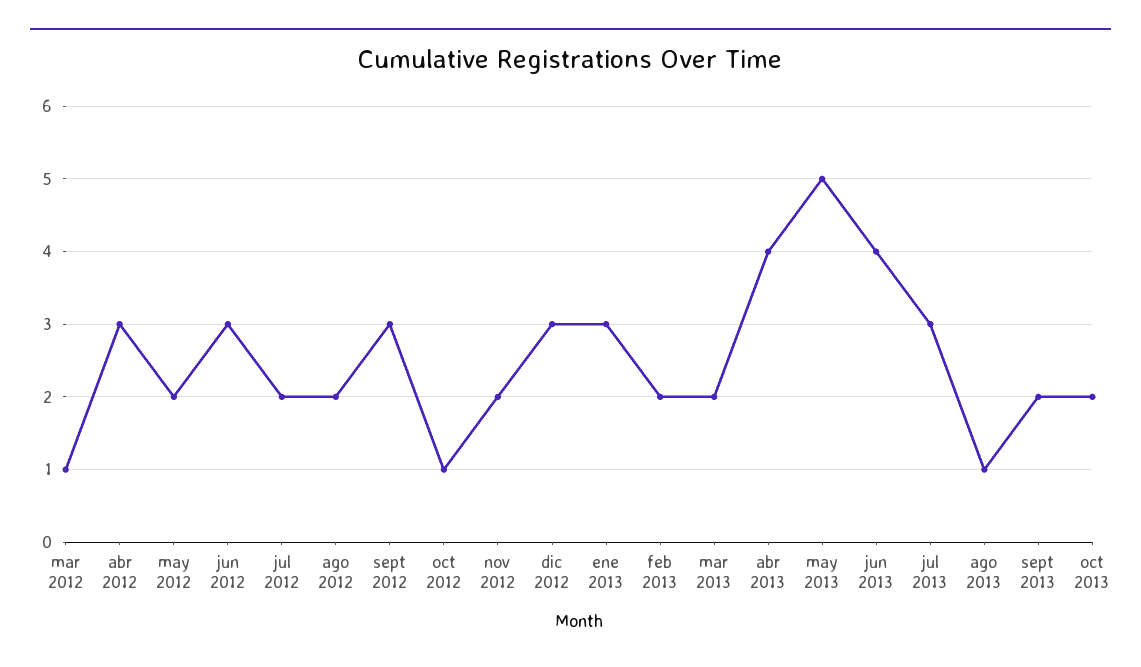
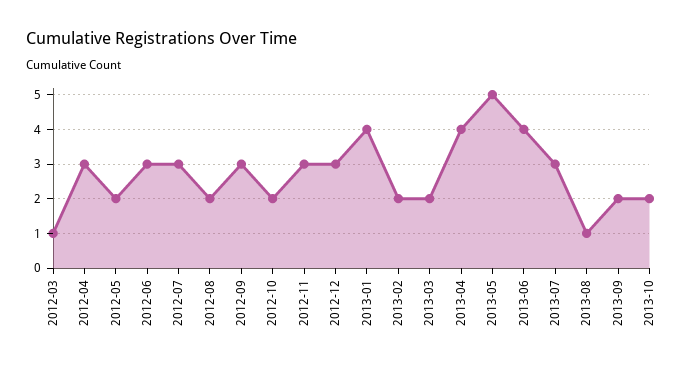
  {
    "mar 2012": 1,
    "abr 2012": 3,
    "may 2012": 2,
    "jun 2012": 3,
-   "jul 2012": 2,
+   "jul 2012": 3,
    "ago 2012": 2,
    "sept 2012": 3,
-   "oct 2012": 1,
+   "oct 2012": 2,
-   "nov 2012": 2,
+   "nov 2012": 3,
    "dic 2012": 3,
-   "ene 2013": 3,
+   "ene 2013": 4,
    "feb 2013": 2,
    "mar 2013": 2,
    "abr 2013": 4,
    "may 2013": 5,
    "jun 2013": 4,
    "jul 2013": 3,
    "ago 2013": 1,
    "sept 2013": 2,
    "oct 2013": 2
  }

